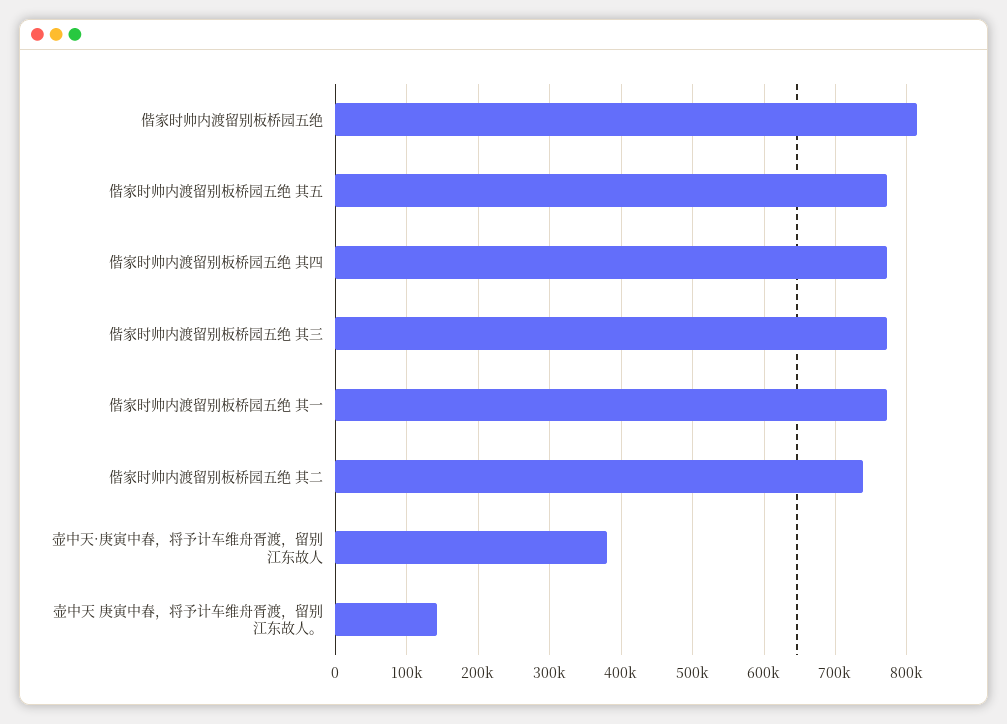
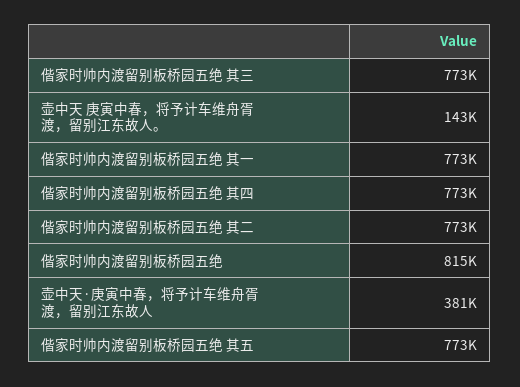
  {
    "偕家时帅内渡留别板桥园五绝": 815000,
    "偕家时帅内渡留别板桥园五绝 其五": 773000,
    "偕家时帅内渡留别板桥园五绝 其四": 773000,
    "偕家时帅内渡留别板桥园五绝 其三": 773000,
    "偕家时帅内渡留别板桥园五绝 其一": 773000,
-   "偕家时帅内渡留别板桥园五绝 其二": 740000,
+   "偕家时帅内渡留别板桥园五绝 其二": 773000,
    "壶中天·庚寅中春，将予计车维舟胥渡，留别江东故人": 381000,
    "壶中天 庚寅中春，将予计车维舟胥渡，留别江东故人。": 143000
  }

